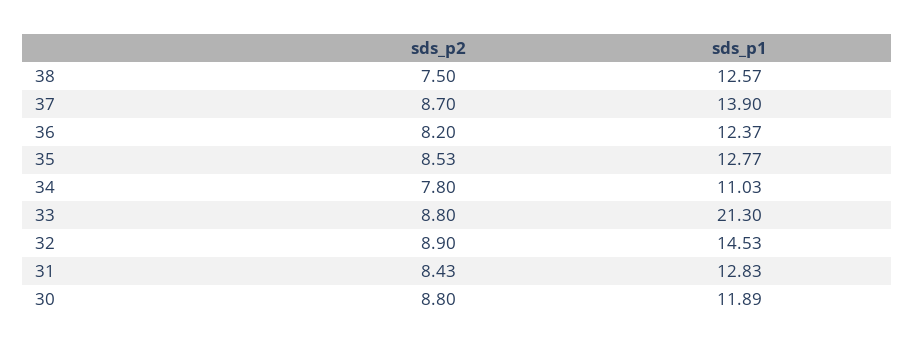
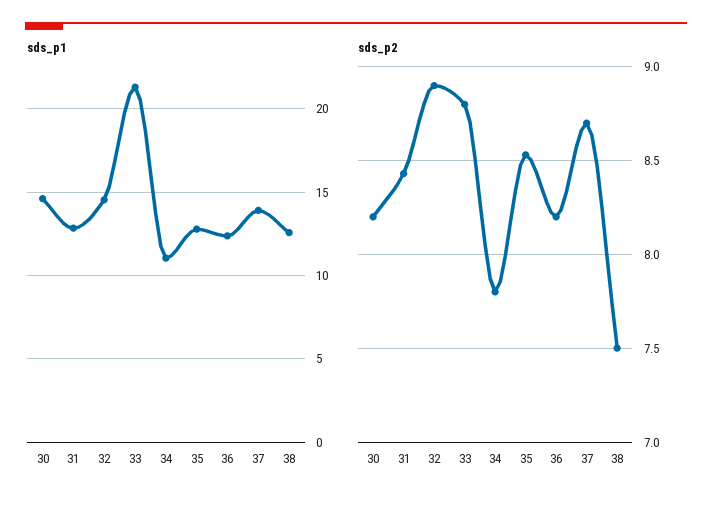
  {
    "sds_p2": {
      "38": 7.5,
      "37": 8.7,
      "36": 8.2,
      "35": 8.53,
      "34": 7.8,
      "33": 8.8,
      "32": 8.9,
      "31": 8.43,
-     "30": 8.8
+     "30": 8.2
    },
    "sds_p1": {
      "38": 12.57,
      "37": 13.9,
      "36": 12.37,
      "35": 12.77,
      "34": 11.03,
      "33": 21.3,
      "32": 14.53,
      "31": 12.83,
-     "30": 11.89
+     "30": 14.5
    }
  }

